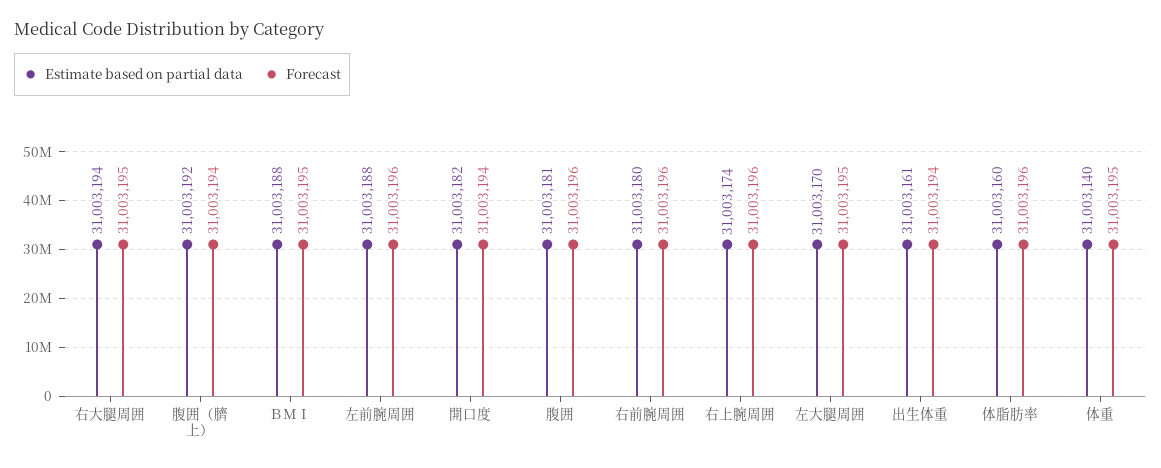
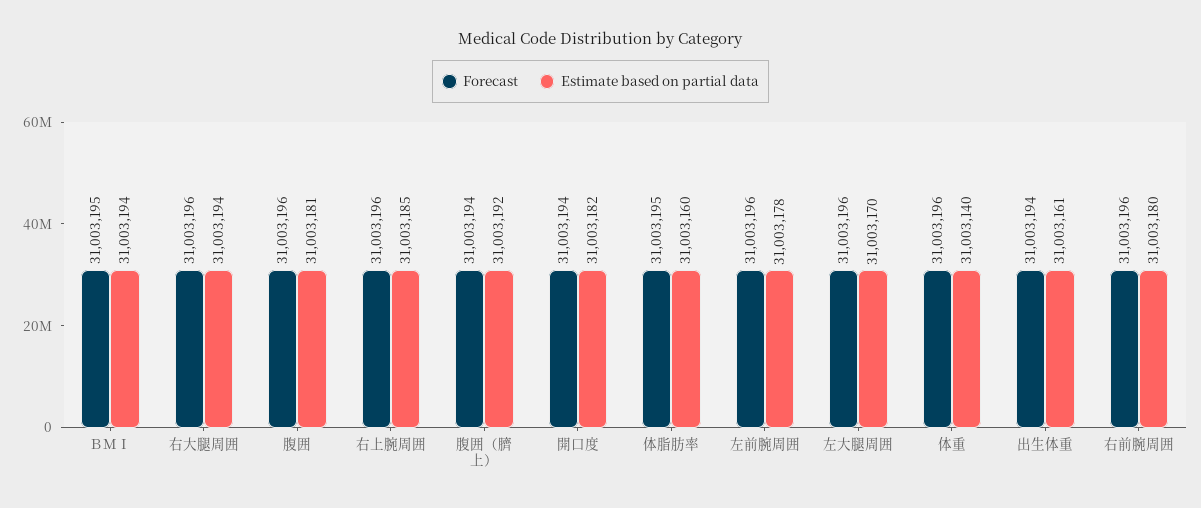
  {
    "Estimate based on partial data": {
      "右大腿周囲": 31003194,
      "腹囲（臍上）": 31003192,
-     "ＢＭＩ": 31003188,
+     "ＢＭＩ": 31003194,
-     "左前腕周囲": 31003188,
+     "左前腕周囲": 31003178,
      "開口度": 31003182,
      "腹囲": 31003181,
      "右前腕周囲": 31003180,
-     "右上腕周囲": 31003174,
+     "右上腕周囲": 31003185,
      "左大腿周囲": 31003170,
      "出生体重": 31003161,
      "体脂肪率": 31003160,
      "体重": 31003140
    },
    "Forecast": {
-     "右大腿周囲": 31003195,
+     "右大腿周囲": 31003196,
      "腹囲（臍上）": 31003194,
      "ＢＭＩ": 31003195,
      "左前腕周囲": 31003196,
      "開口度": 31003194,
      "腹囲": 31003196,
      "右前腕周囲": 31003196,
      "右上腕周囲": 31003196,
-     "左大腿周囲": 31003195,
+     "左大腿周囲": 31003196,
      "出生体重": 31003194,
-     "体脂肪率": 31003196,
+     "体脂肪率": 31003195,
-     "体重": 31003195
+     "体重": 31003196
    }
  }

